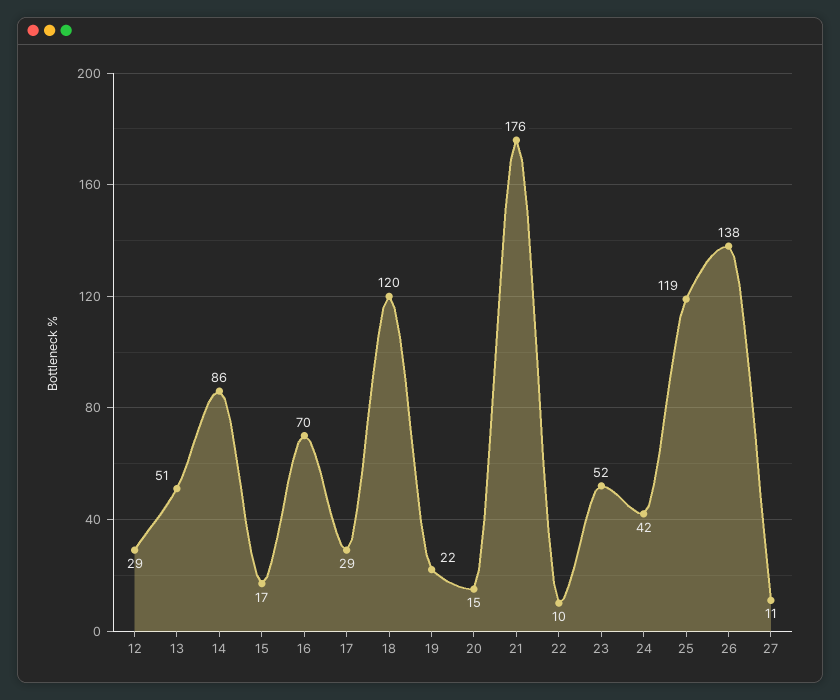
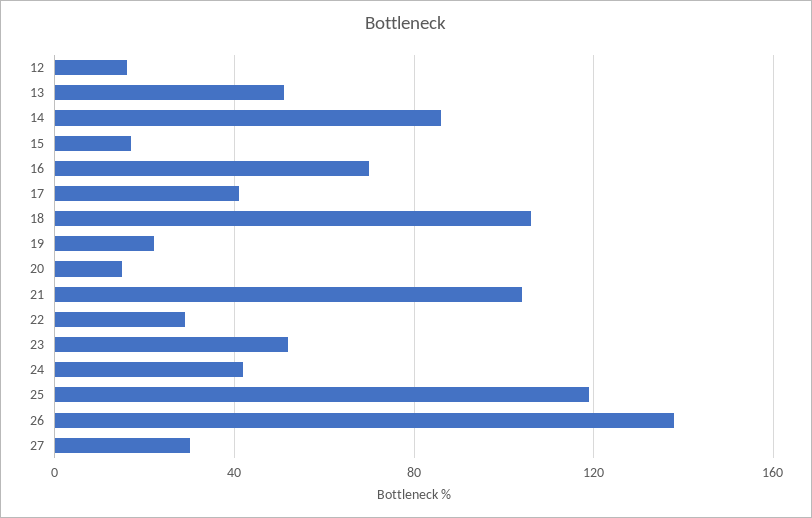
  {
-   "12": 29,
+   "12": 15,
    "13": 51,
    "14": 86,
    "15": 17,
    "16": 70,
-   "17": 29,
+   "17": 40,
-   "18": 120,
+   "18": 105,
    "19": 22,
    "20": 15,
-   "21": 176,
+   "21": 105,
-   "22": 10,
+   "22": 30,
    "23": 52,
    "24": 42,
    "25": 119,
    "26": 138,
-   "27": 11
+   "27": 30
  }

